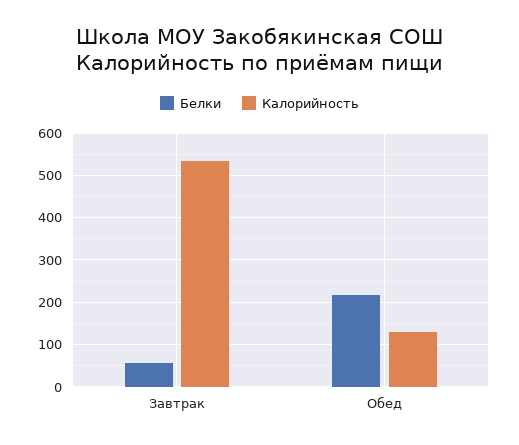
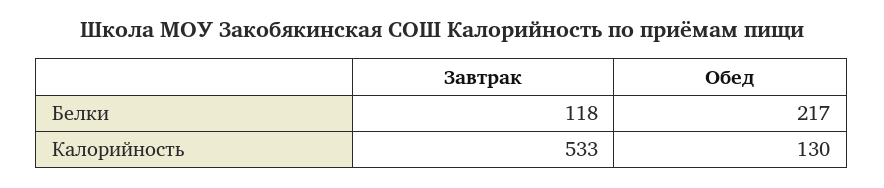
  {
    "Белки": {
-     "Завтрак": 60,
+     "Завтрак": 118,
      "Обед": 217
    },
    "Калорийность": {
      "Завтрак": 533,
      "Обед": 130
    }
  }

